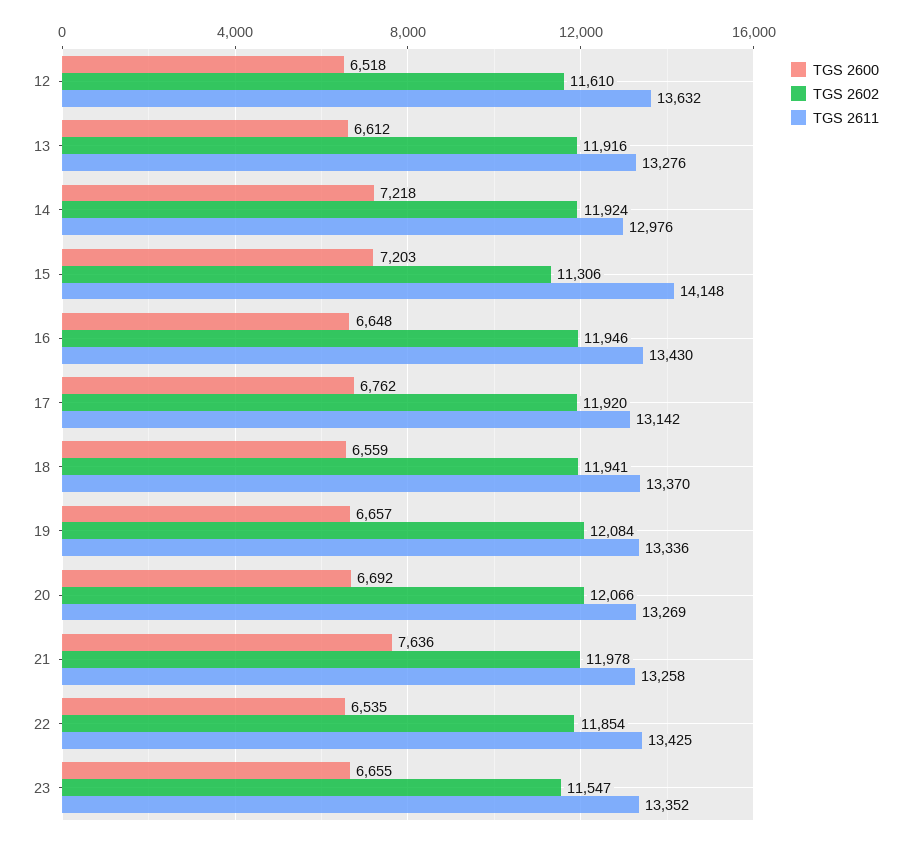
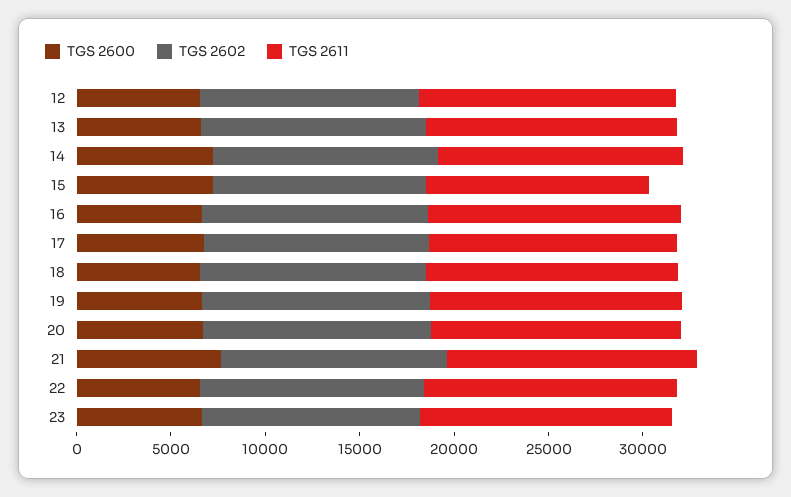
  {
    "TGS 2600": {
      "12": 6518,
      "13": 6612,
      "14": 7218,
      "15": 7203,
      "16": 6648,
      "17": 6762,
      "18": 6559,
      "19": 6657,
      "20": 6692,
      "21": 7636,
      "22": 6535,
      "23": 6655
    },
    "TGS 2602": {
      "12": 11610,
      "13": 11916,
      "14": 11924,
      "15": 11306,
      "16": 11946,
      "17": 11920,
      "18": 11941,
      "19": 12084,
      "20": 12066,
      "21": 11978,
      "22": 11854,
      "23": 11547
    },
    "TGS 2611": {
      "12": 13632,
      "13": 13276,
      "14": 12976,
-     "15": 14148,
+     "15": 12000,
      "16": 13430,
      "17": 13142,
      "18": 13370,
      "19": 13336,
      "20": 13269,
      "21": 13258,
      "22": 13425,
      "23": 13352
    }
  }

